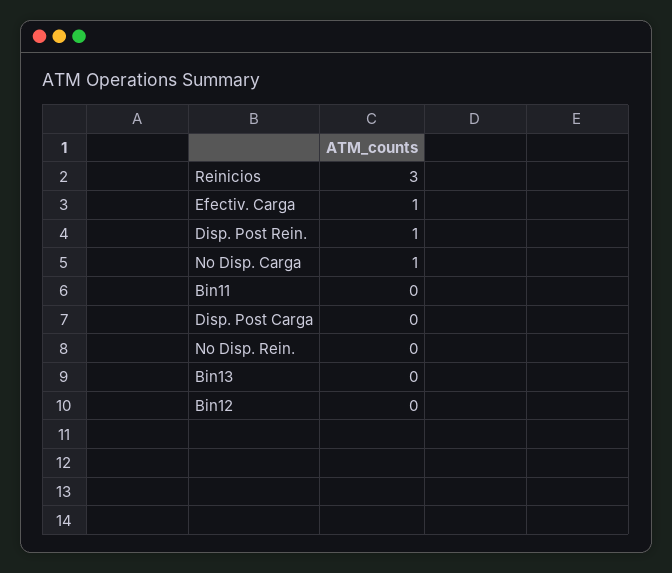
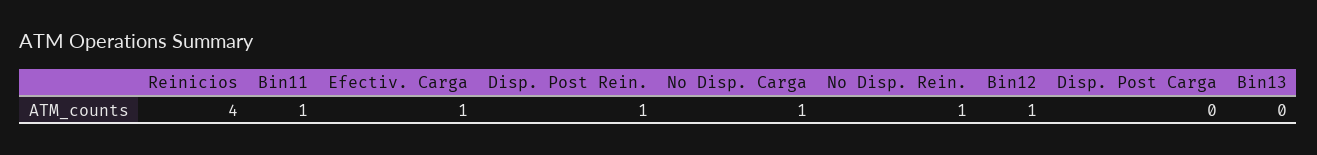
  {
-   "Reinicios": 3,
+   "Reinicios": 4,
    "Efectiv. Carga": 1,
    "Disp. Post Rein.": 1,
    "No Disp. Carga": 1,
-   "Bin11": 0,
+   "Bin11": 1,
    "Disp. Post Carga": 0,
-   "No Disp. Rein.": 0,
+   "No Disp. Rein.": 1,
    "Bin13": 0,
-   "Bin12": 0
+   "Bin12": 1
  }

